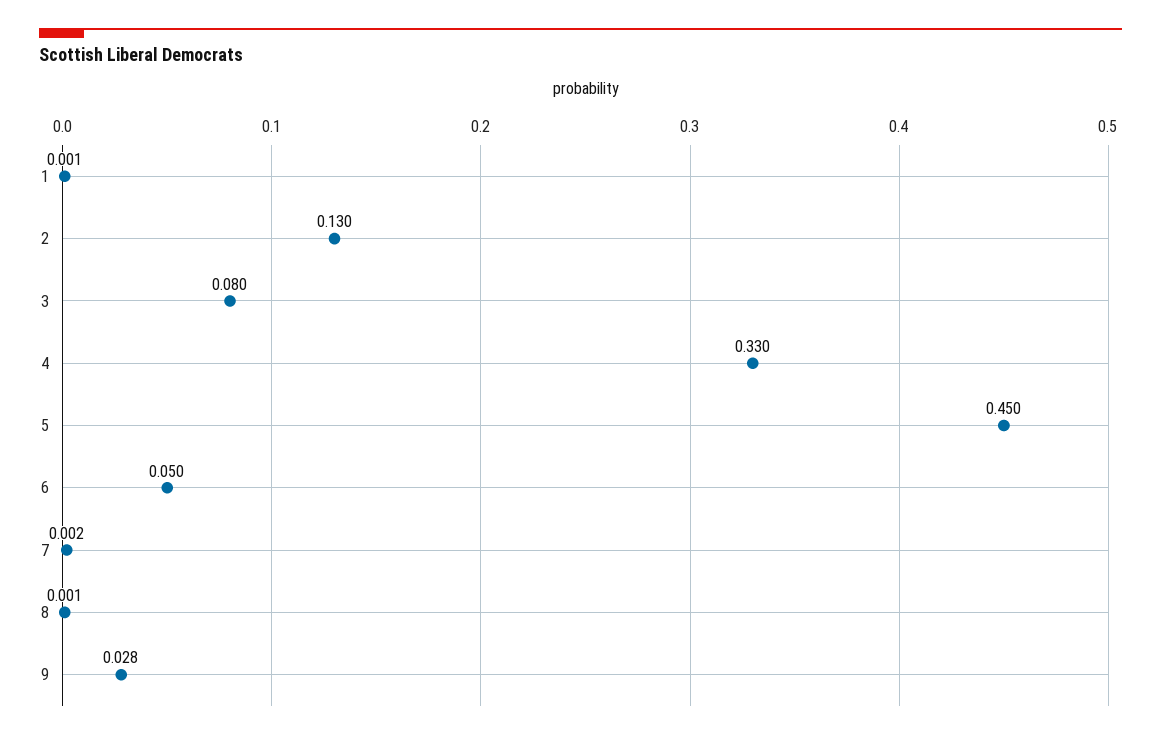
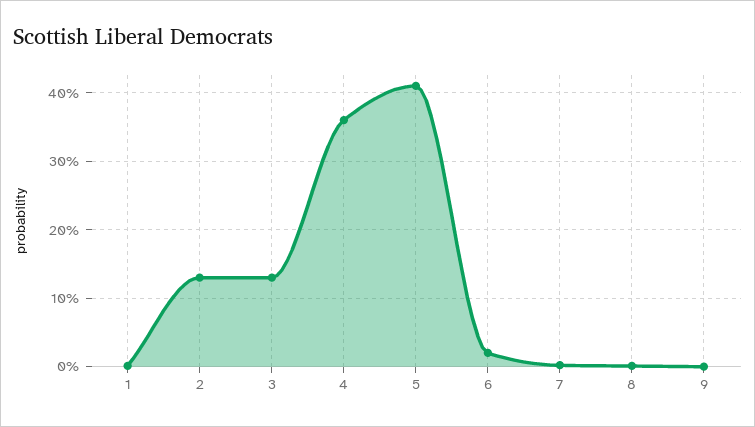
  {
    "1": 0.001,
    "2": 0.13,
-   "3": 0.08,
+   "3": 0.13,
-   "4": 0.33,
+   "4": 0.36,
-   "5": 0.45,
+   "5": 0.41,
-   "6": 0.05,
+   "6": 0.02,
    "7": 0.002,
    "8": 0.001,
-   "9": 0.028
+   "9": 0
  }

